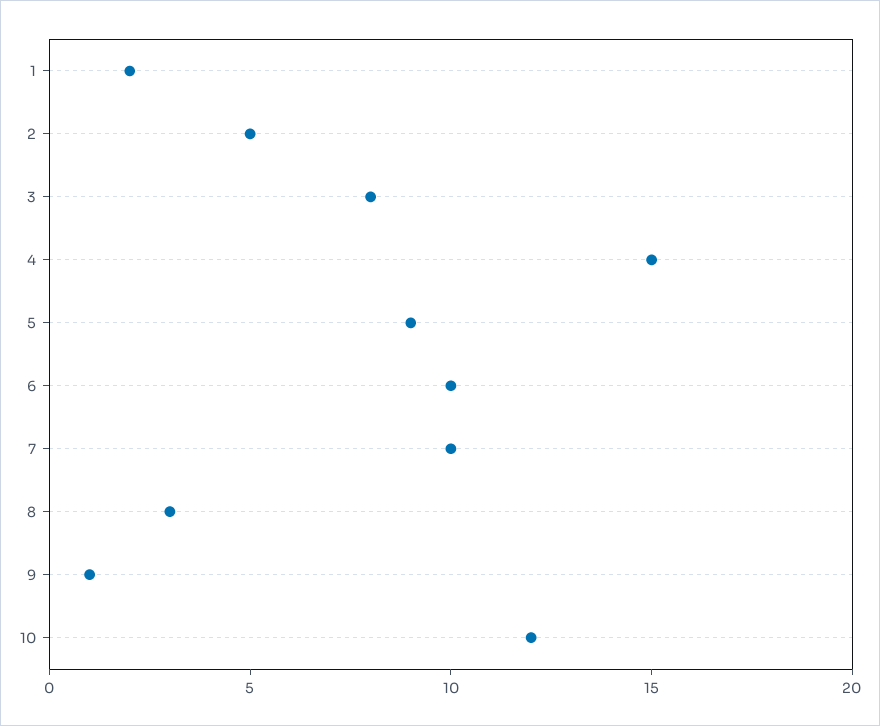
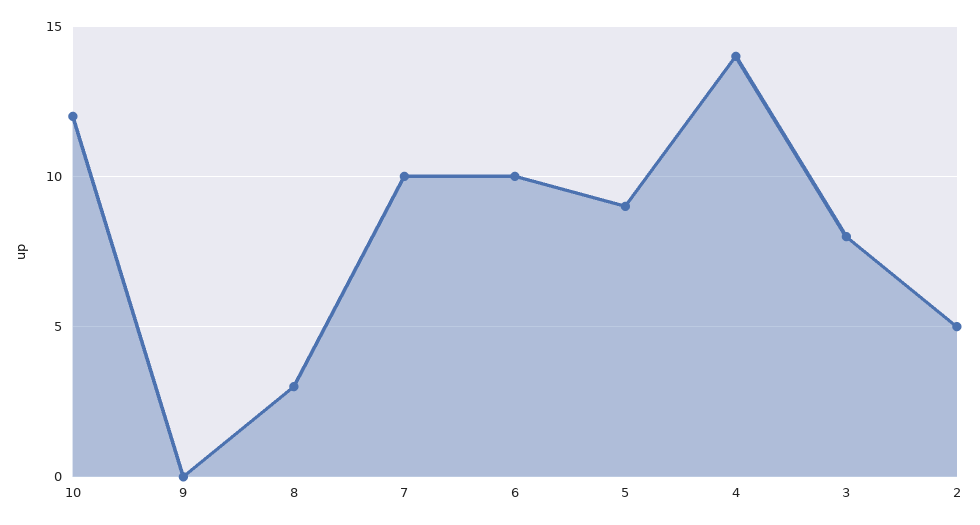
  {
-   "1": 2,
    "2": 5,
    "3": 8,
-   "4": 15,
+   "4": 14,
    "5": 9,
    "6": 10,
    "7": 10,
    "8": 3,
-   "9": 1,
+   "9": 0,
    "10": 12
  }

